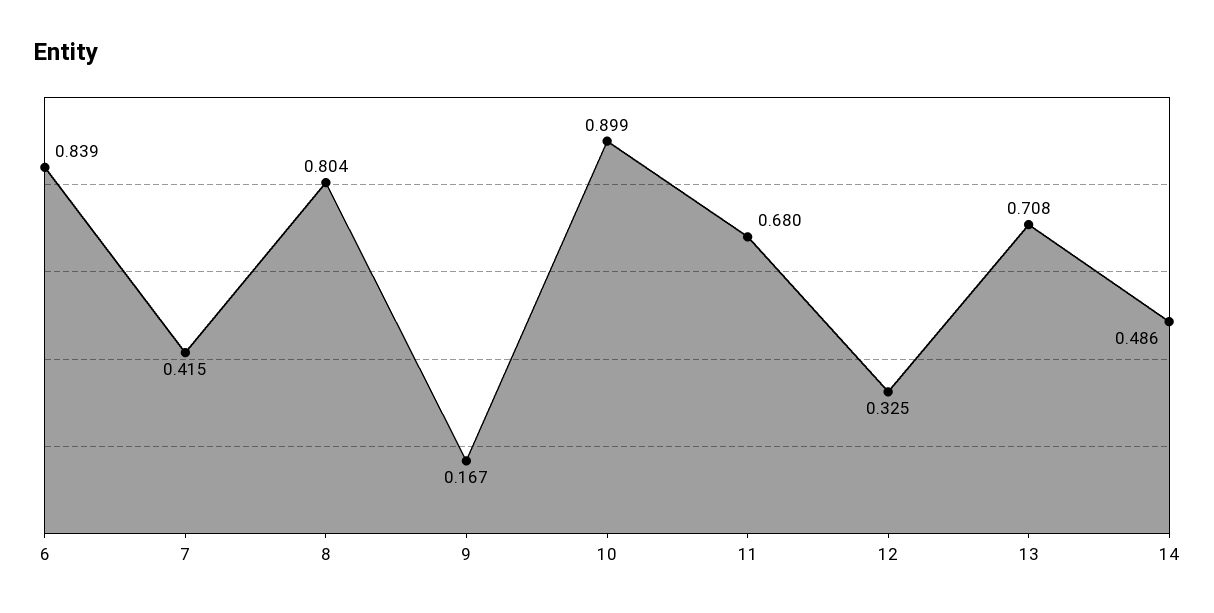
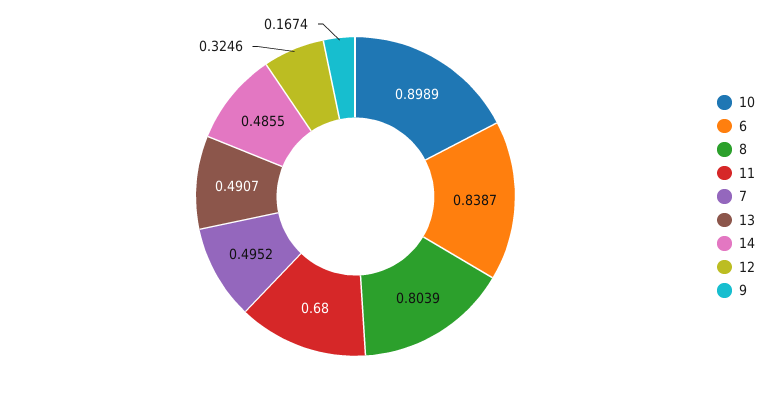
  {
    "6": 0.8387,
-   "7": 0.415,
+   "7": 0.4952,
    "8": 0.8039,
    "9": 0.1674,
    "10": 0.8989,
    "11": 0.68,
    "12": 0.3246,
-   "13": 0.708,
+   "13": 0.4907,
    "14": 0.4855
  }

